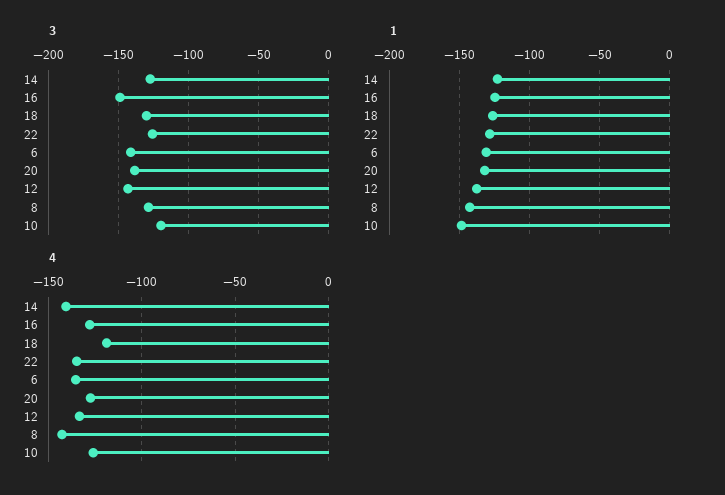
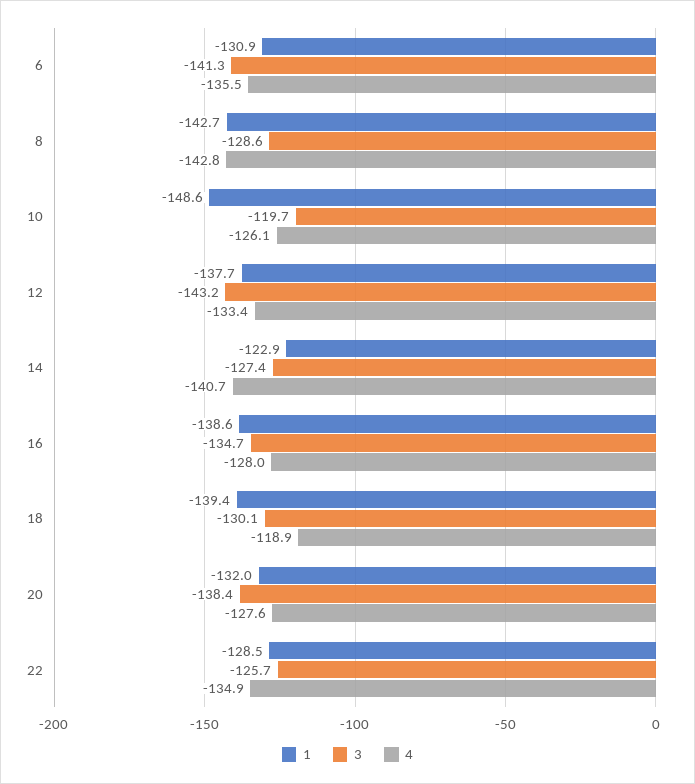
  {
    "3": {
      "14": -127.4,
-     "16": -150,
+     "16": -134.7,
      "18": -130.1,
      "22": -125.7,
      "6": -141.3,
      "20": -138.4,
      "12": -143.2,
      "8": -128.6,
      "10": -119.7
    },
    "1": {
      "14": -122.9,
-     "16": -125,
+     "16": -138.6,
-     "18": -125,
+     "18": -139.4,
      "22": -128.5,
      "6": -130.9,
      "20": -132,
      "12": -137.7,
      "8": -142.7,
      "10": -148.6
    },
    "4": {
      "14": -140.7,
      "16": -128,
      "18": -118.9,
      "22": -134.9,
      "6": -135.5,
      "20": -127.6,
      "12": -133.4,
      "8": -142.8,
      "10": -126.1
    }
  }

